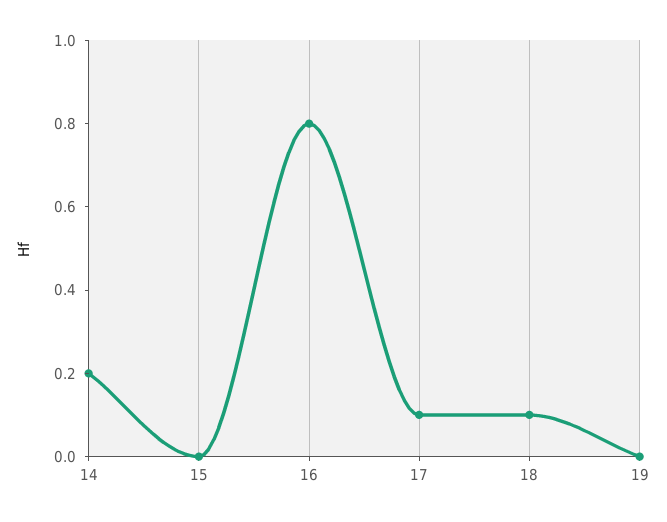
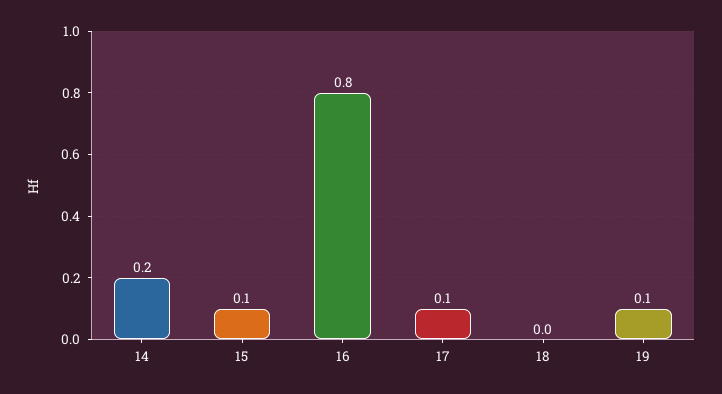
  {
    "14": 0.2,
-   "15": 0,
+   "15": 0.1,
    "16": 0.8,
    "17": 0.1,
-   "18": 0.1,
+   "18": 0,
-   "19": 0
+   "19": 0.1
  }

